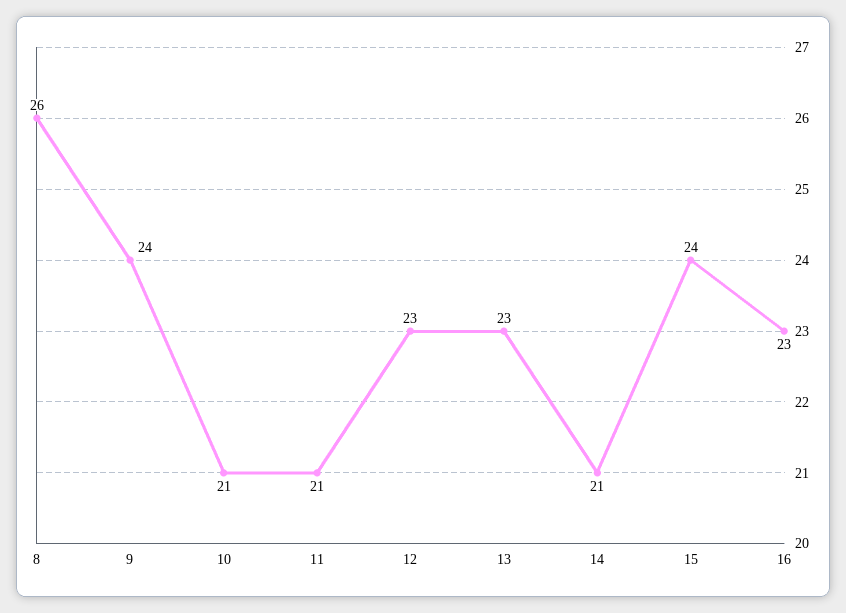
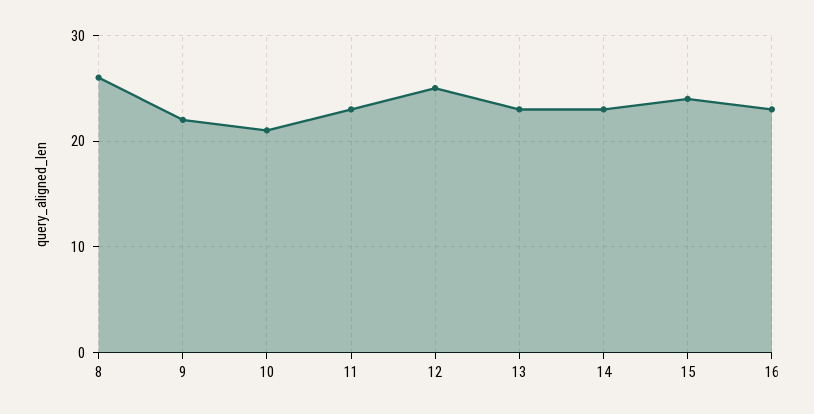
  {
    "8": 26,
-   "9": 24,
+   "9": 22,
    "10": 21,
-   "11": 21,
+   "11": 23,
-   "12": 23,
+   "12": 25,
    "13": 23,
-   "14": 21,
+   "14": 23,
    "15": 24,
    "16": 23
  }

